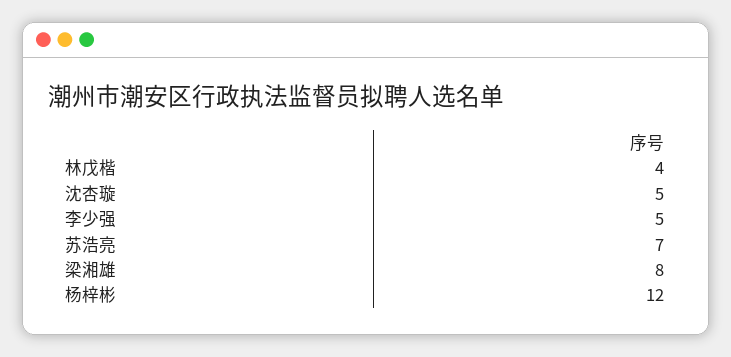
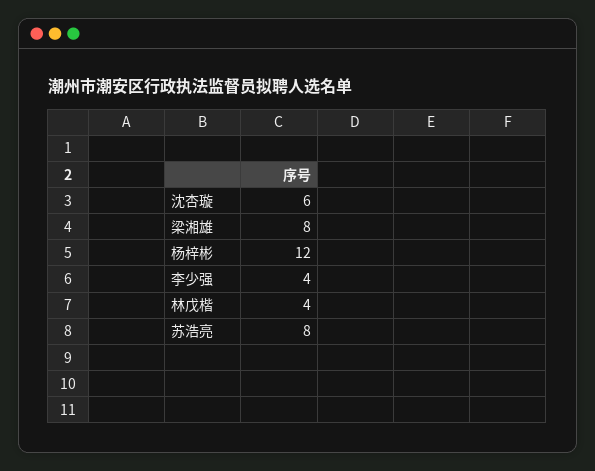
  {
    "林戊楷": 4,
-   "沈杏璇": 5,
+   "沈杏璇": 6,
-   "李少强": 5,
+   "李少强": 4,
-   "苏浩亮": 7,
+   "苏浩亮": 8,
    "梁湘雄": 8,
    "杨梓彬": 12
  }

